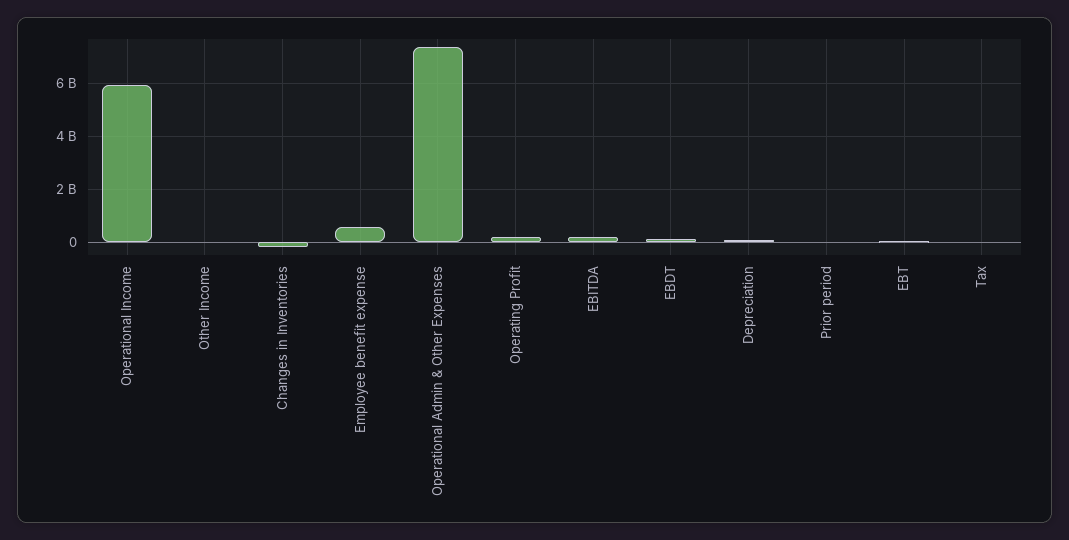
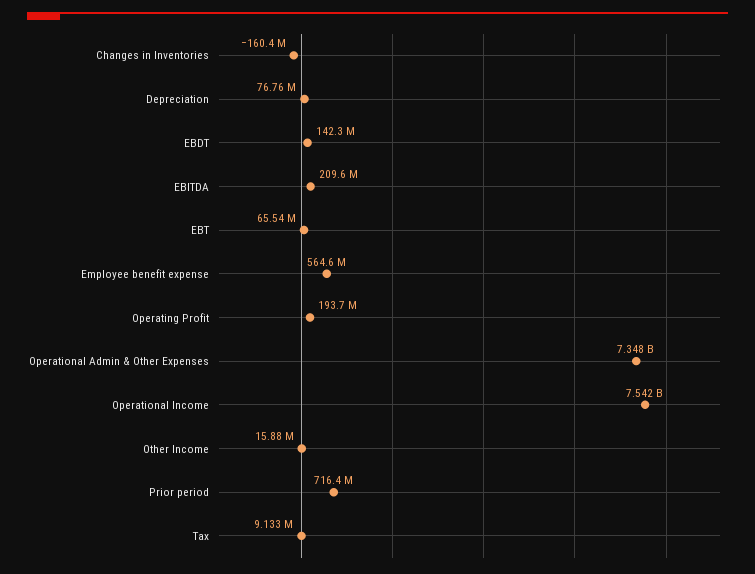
  {
-   "Operational Income": 6000000000,
+   "Operational Income": 7542000000,
    "Other Income": 15880000,
    "Changes in Inventories": -160400000,
    "Employee benefit expense": 564600000,
    "Operational Admin & Other Expenses": 7348000000,
    "Operating Profit": 193700000,
    "EBITDA": 209600000,
    "EBDT": 142300000,
    "Depreciation": 76760000,
-   "Prior period": 0,
+   "Prior period": 716400000,
    "EBT": 65540000,
    "Tax": 9133000
  }

